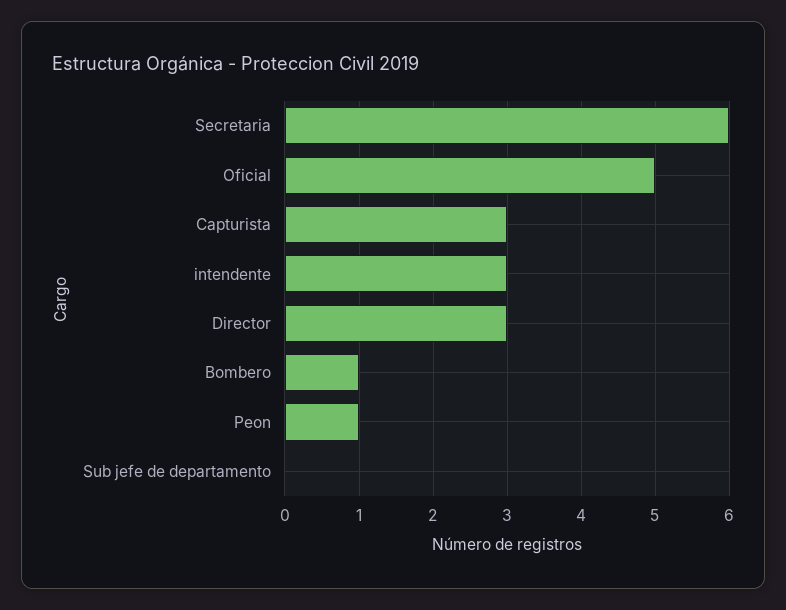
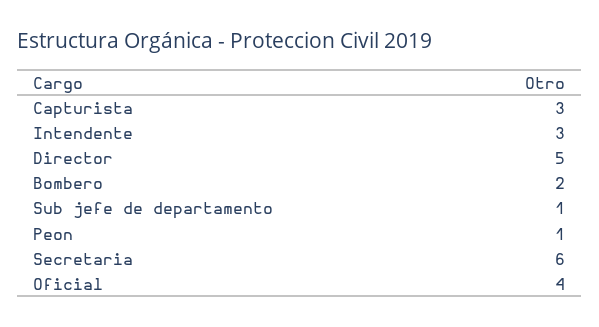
  {
    "Secretaria": 6,
-   "Oficial": 5,
+   "Oficial": 4,
    "Capturista": 3,
    "intendente": 3,
-   "Director": 3,
+   "Director": 5,
-   "Bombero": 1,
+   "Bombero": 2,
    "Peon": 1,
-   "Sub jefe de departamento": 0
+   "Sub jefe de departamento": 1
  }

